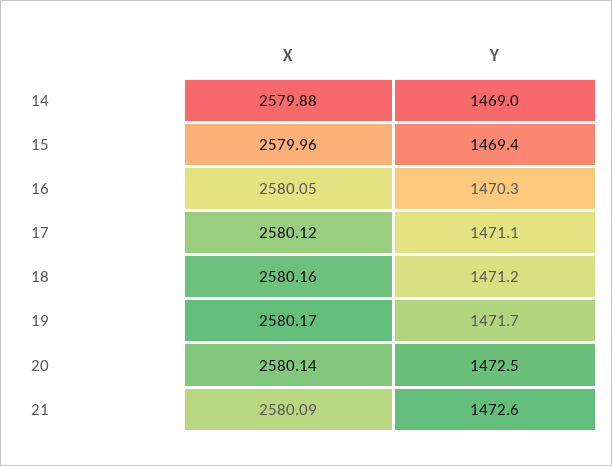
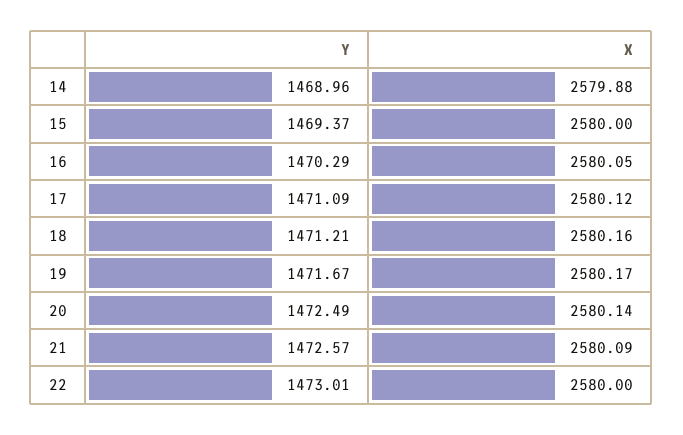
  {
    "X": {
      "14": 2579.88,
-     "15": 2579.96,
+     "15": 2580,
      "16": 2580.05,
      "17": 2580.12,
      "18": 2580.16,
      "19": 2580.17,
      "20": 2580.14,
-     "21": 2580.09
+     "21": 2580.09,
+     "22": 2580
    },
    "Y": {
      "14": 1468.96,
      "15": 1469.37,
      "16": 1470.29,
      "17": 1471.09,
      "18": 1471.21,
      "19": 1471.67,
      "20": 1472.49,
-     "21": 1472.57
+     "21": 1472.57,
+     "22": 1473.01
    }
  }

